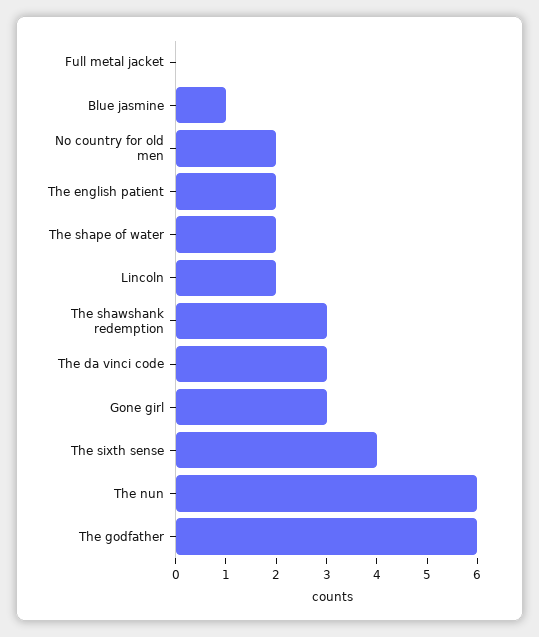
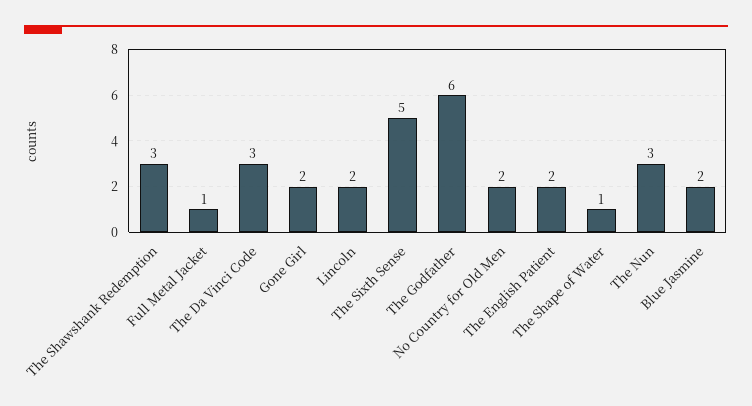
  {
-   "Full metal jacket": 0,
+   "Full metal jacket": 1,
-   "Blue jasmine": 1,
+   "Blue jasmine": 2,
    "No country for old men": 2,
    "The english patient": 2,
-   "The shape of water": 2,
+   "The shape of water": 1,
    "Lincoln": 2,
    "The shawshank redemption": 3,
    "The da vinci code": 3,
-   "Gone girl": 3,
+   "Gone girl": 2,
-   "The sixth sense": 4,
+   "The sixth sense": 5,
-   "The nun": 6,
+   "The nun": 3,
    "The godfather": 6
  }

